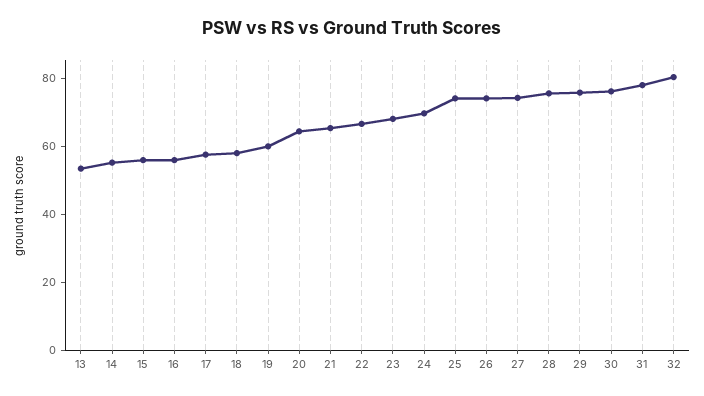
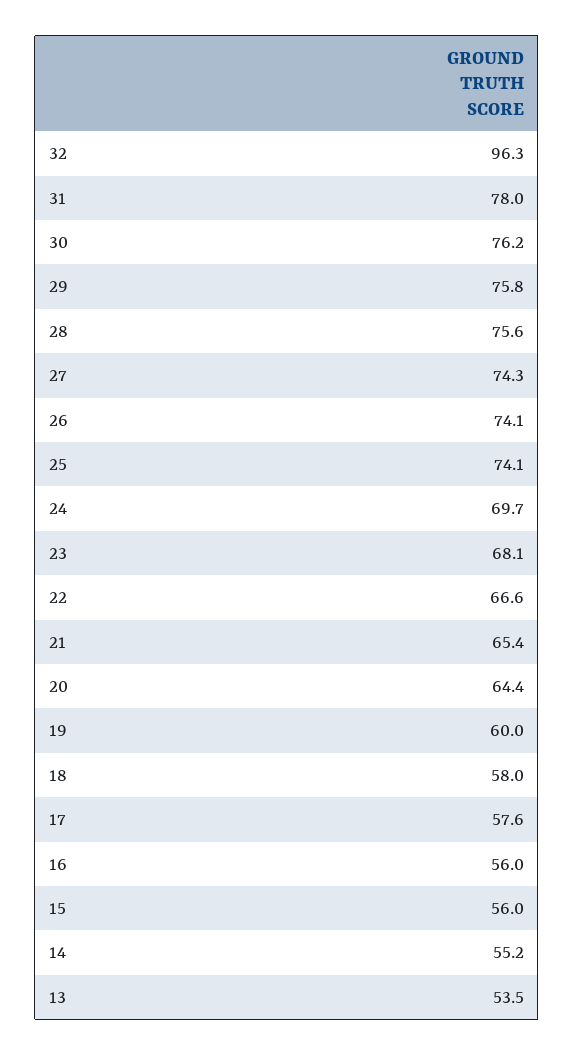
  {
    "13": 53.5,
    "14": 55.2,
    "15": 56,
    "16": 56,
    "17": 57.6,
    "18": 58,
    "19": 60,
    "20": 64.4,
    "21": 65.4,
    "22": 66.6,
    "23": 68.1,
    "24": 69.7,
    "25": 74.1,
    "26": 74.1,
    "27": 74.3,
    "28": 75.6,
    "29": 75.8,
    "30": 76.2,
    "31": 78,
-   "32": 80
+   "32": 96.3
  }

